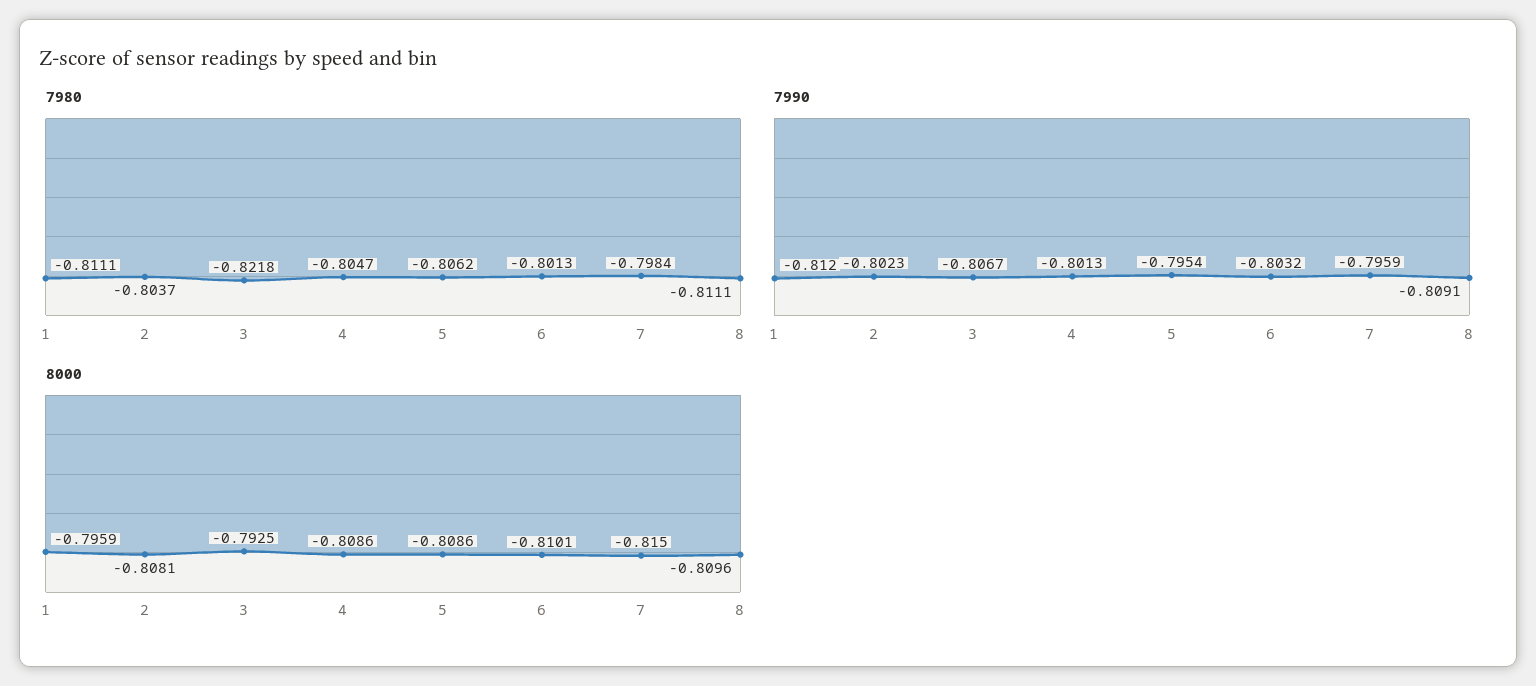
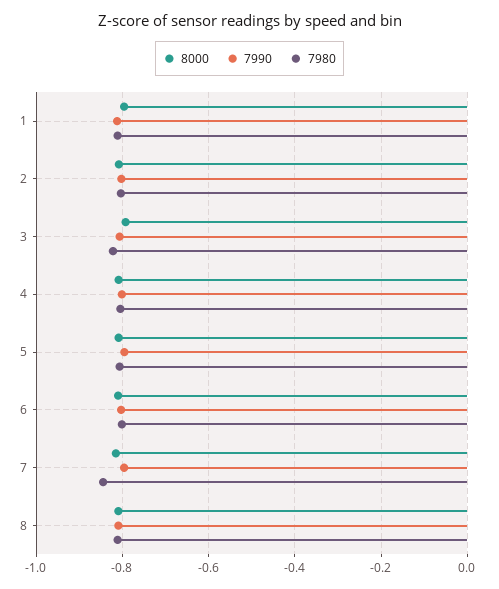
  {
    "7980": {
      "1": -0.8111,
      "2": -0.8037,
      "3": -0.8218,
      "4": -0.8047,
      "5": -0.8062,
      "6": -0.8013,
-     "7": -0.7984,
+     "7": -0.84,
      "8": -0.8111
    },
    "7990": {
      "1": -0.812,
      "2": -0.8023,
      "3": -0.8067,
      "4": -0.8013,
      "5": -0.7954,
      "6": -0.8032,
      "7": -0.7959,
      "8": -0.8091
    },
    "8000": {
      "1": -0.7959,
      "2": -0.8081,
      "3": -0.7925,
      "4": -0.8086,
      "5": -0.8086,
      "6": -0.8101,
      "7": -0.815,
      "8": -0.8096
    }
  }

